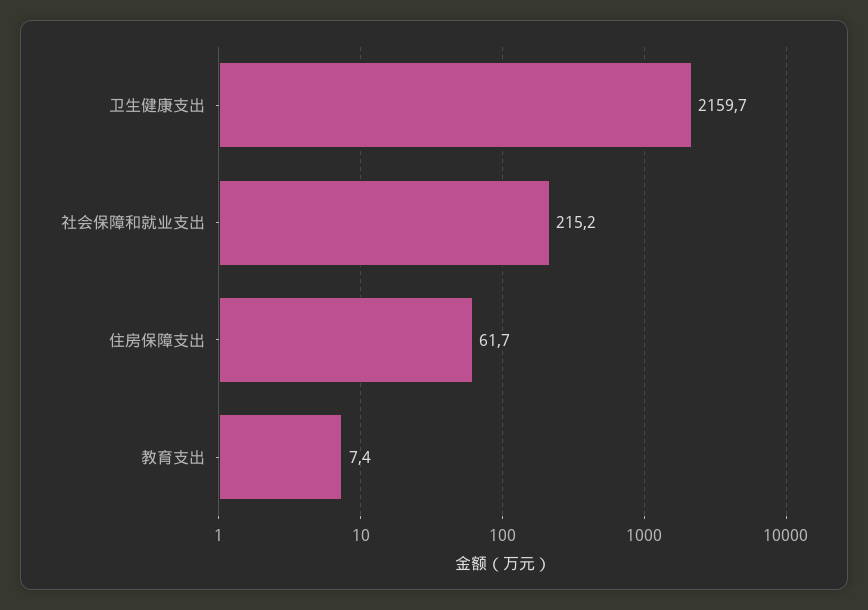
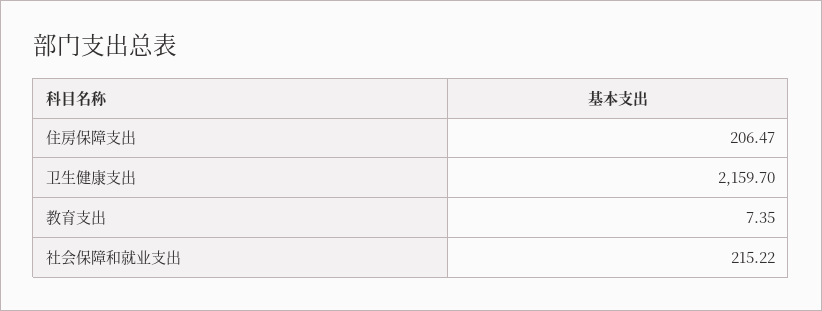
  {
    "卫生健康支出": 2159.7,
    "社会保障和就业支出": 215.22,
-   "住房保障支出": 61.7,
+   "住房保障支出": 206.47,
    "教育支出": 7.35
  }

